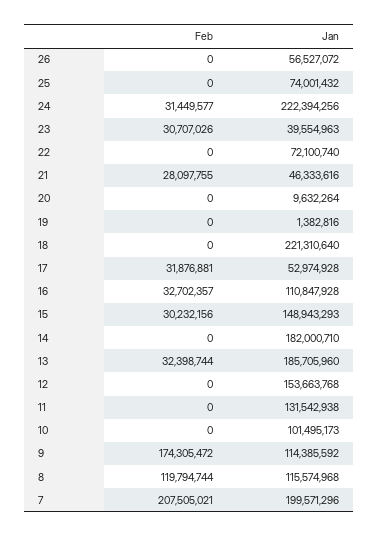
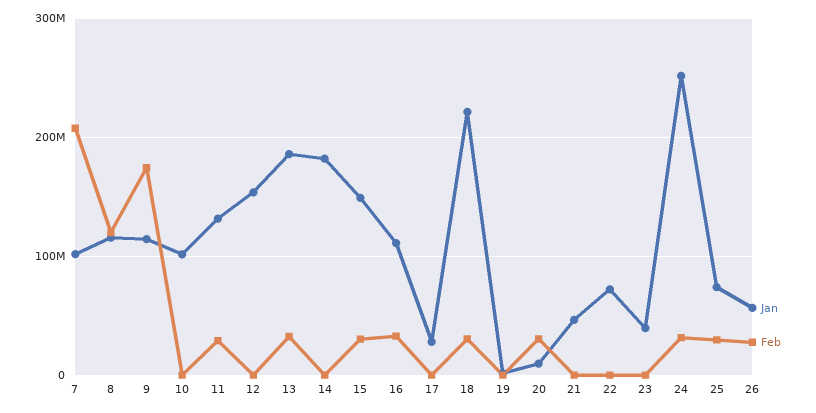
  {
    "Feb": {
-     "26": 0,
+     "26": 30000000,
-     "25": 0,
+     "25": 30000000,
      "24": 31449577,
-     "23": 30707026,
+     "23": 0,
      "22": 0,
-     "21": 28097755,
+     "21": 0,
-     "20": 0,
+     "20": 30000000,
      "19": 0,
-     "18": 0,
+     "18": 30000000,
-     "17": 31876881,
+     "17": 0,
      "16": 32702357,
      "15": 30232156,
      "14": 0,
      "13": 32398744,
      "12": 0,
-     "11": 0,
+     "11": 30000000,
      "10": 0,
      "9": 174305472,
      "8": 119794744,
      "7": 207505021
    },
    "Jan": {
      "26": 56527072,
      "25": 74001432,
-     "24": 222394256,
+     "24": 250000000,
      "23": 39554963,
      "22": 72100740,
      "21": 46333616,
      "20": 9632264,
      "19": 1382816,
      "18": 221310640,
-     "17": 52974928,
+     "17": 30000000,
      "16": 110847928,
      "15": 148943293,
      "14": 182000710,
      "13": 185705960,
      "12": 153663768,
      "11": 131542938,
      "10": 101495173,
      "9": 114385592,
      "8": 115574968,
-     "7": 199571296
+     "7": 100000000
    }
  }

